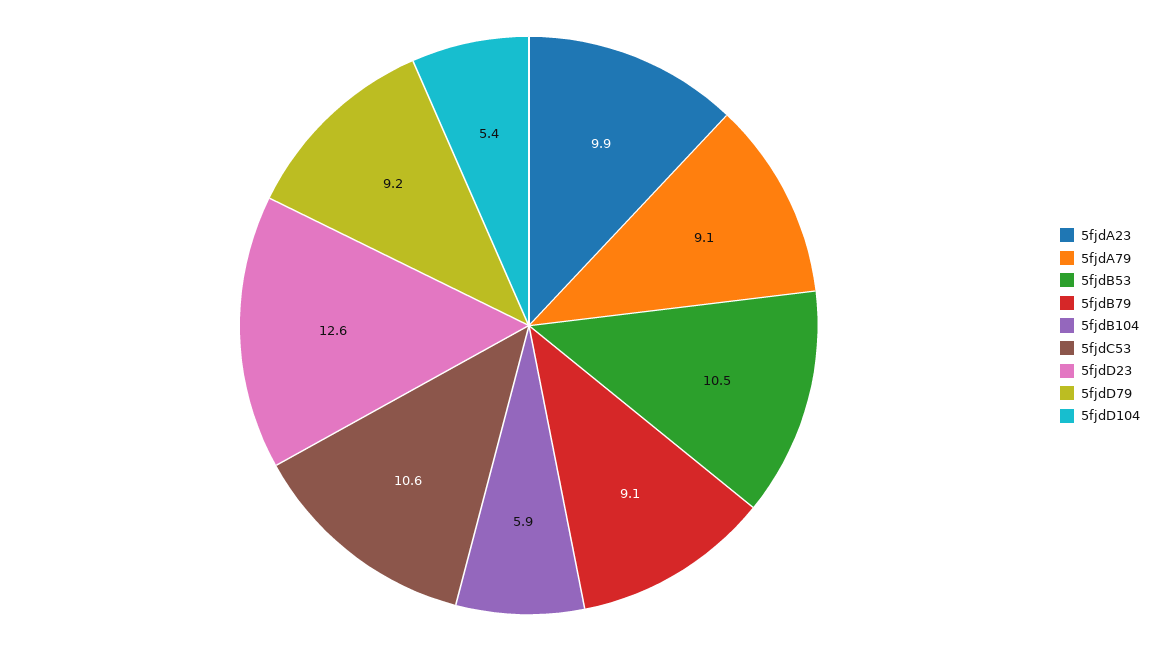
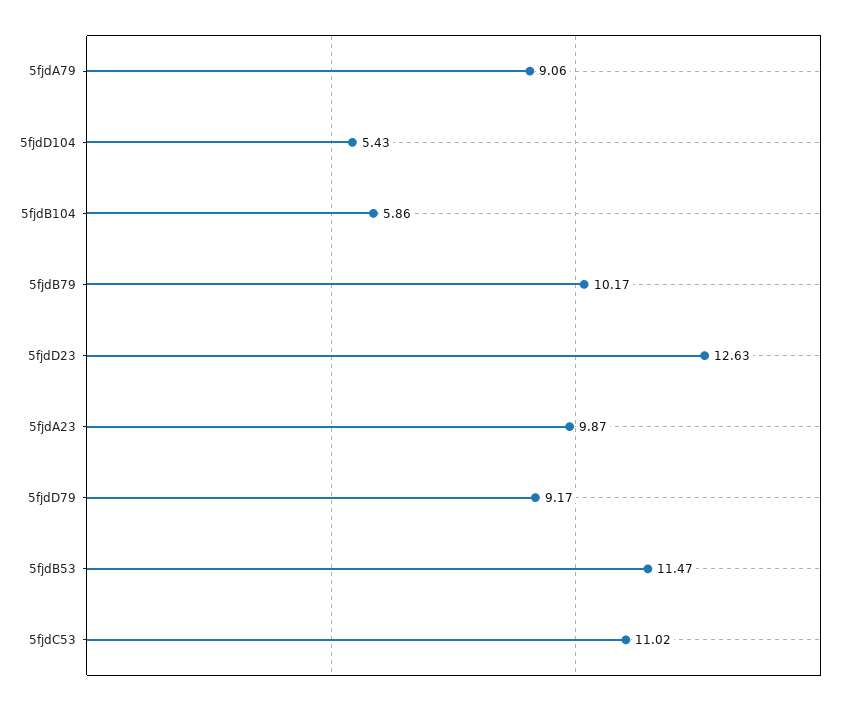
  {
    "5fjdA23": 9.87,
    "5fjdA79": 9.06,
-   "5fjdB53": 10.5,
+   "5fjdB53": 11.47,
-   "5fjdB79": 9.1,
+   "5fjdB79": 10.17,
    "5fjdB104": 5.86,
-   "5fjdC53": 10.6,
+   "5fjdC53": 11.02,
    "5fjdD23": 12.63,
    "5fjdD79": 9.17,
    "5fjdD104": 5.43
  }

